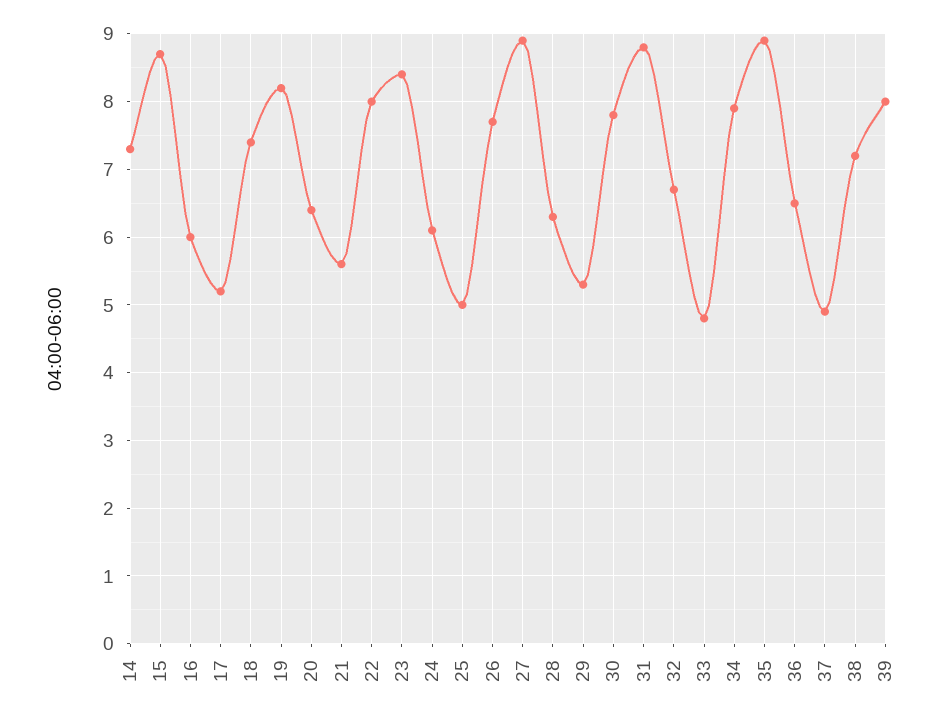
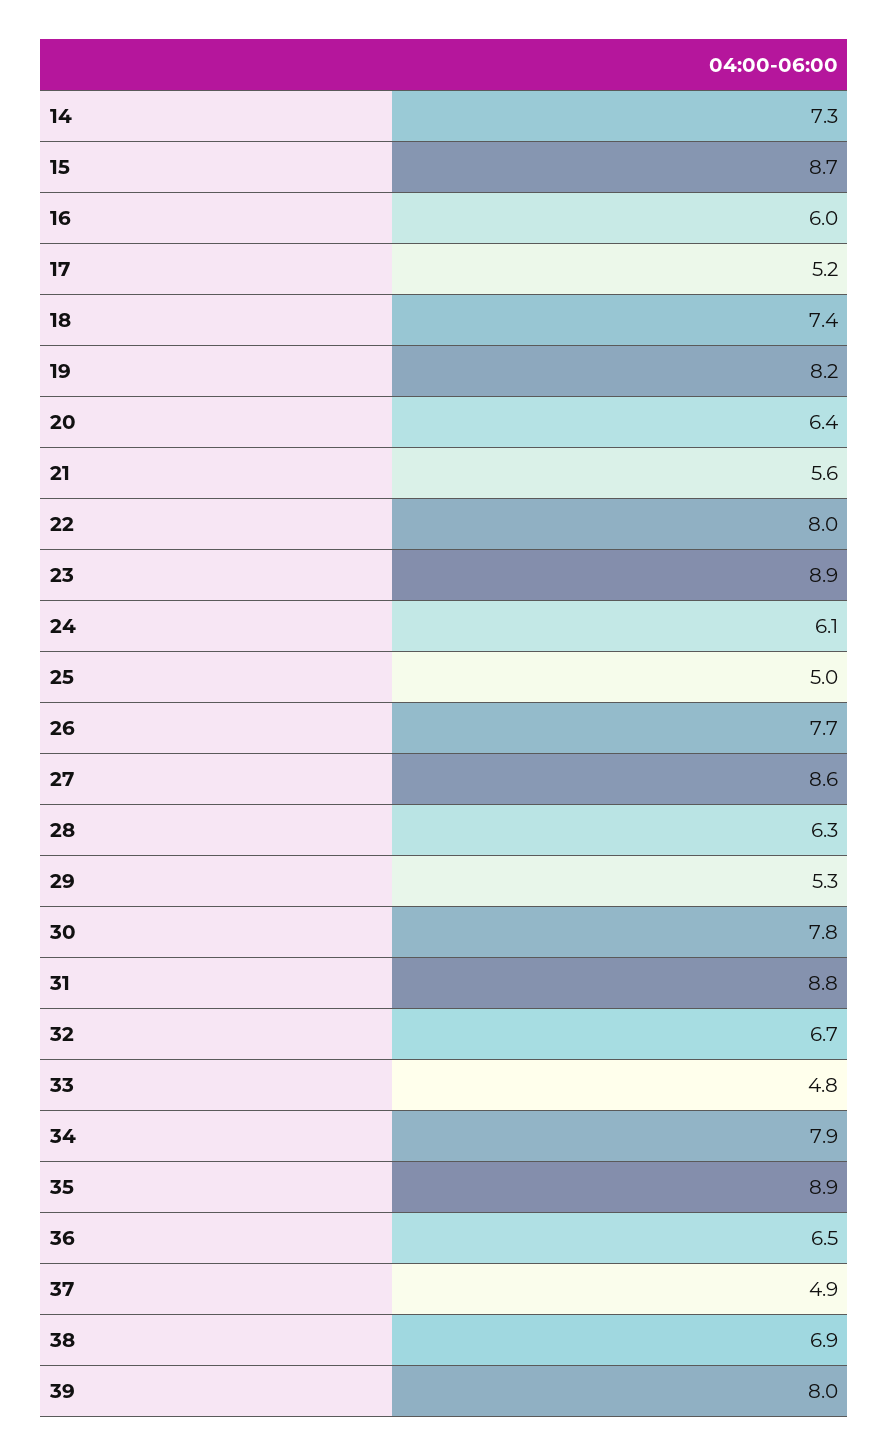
  {
    "14": 7.3,
    "15": 8.7,
    "16": 6,
    "17": 5.2,
    "18": 7.4,
    "19": 8.2,
    "20": 6.4,
    "21": 5.6,
    "22": 8,
-   "23": 8.4,
+   "23": 8.9,
    "24": 6.1,
    "25": 5,
    "26": 7.7,
-   "27": 8.9,
+   "27": 8.6,
    "28": 6.3,
    "29": 5.3,
    "30": 7.8,
    "31": 8.8,
    "32": 6.7,
    "33": 4.8,
    "34": 7.9,
    "35": 8.9,
    "36": 6.5,
    "37": 4.9,
-   "38": 7.2,
+   "38": 6.9,
    "39": 8
  }

